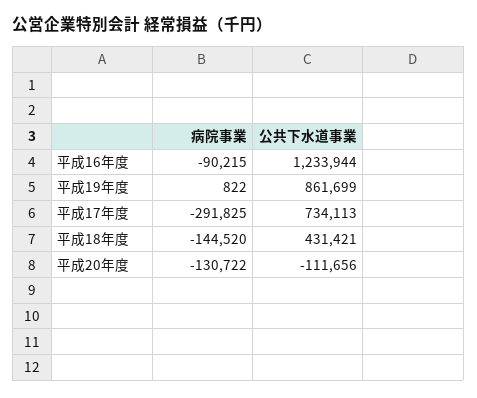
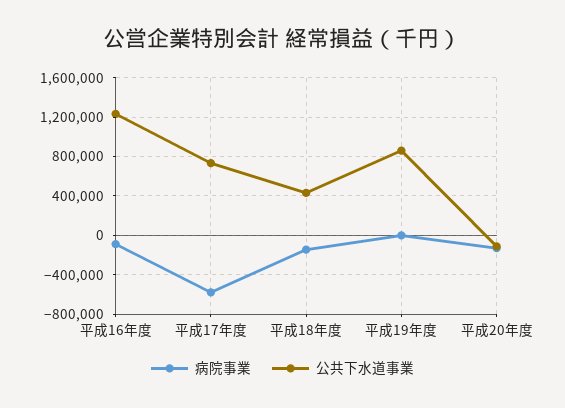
  {
    "病院事業": {
      "平成16年度": -90215,
      "平成19年度": 822,
-     "平成17年度": -291825,
+     "平成17年度": -600000,
      "平成18年度": -144520,
      "平成20年度": -130722
    },
    "公共下水道事業": {
      "平成16年度": 1233944,
      "平成19年度": 861699,
      "平成17年度": 734113,
      "平成18年度": 431421,
      "平成20年度": -111656
    }
  }

